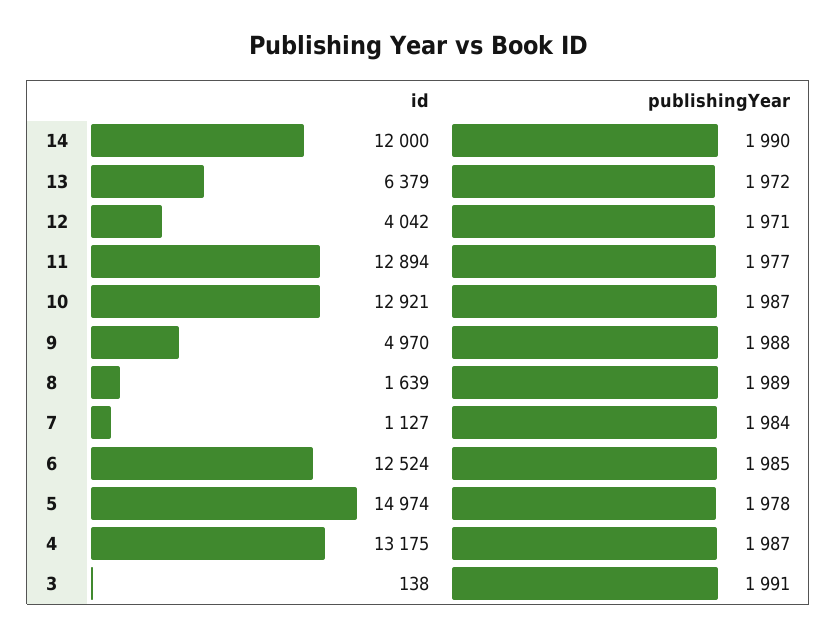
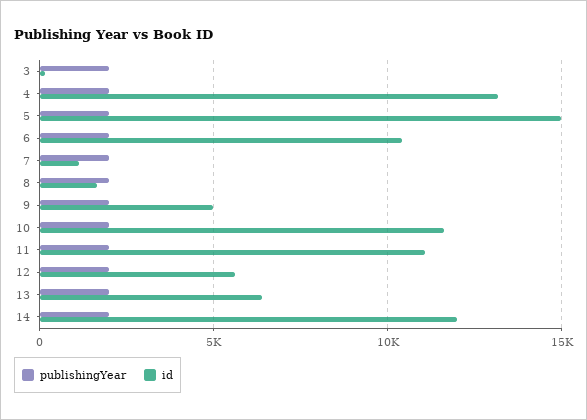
  {
    "id": {
      "14": 12000,
      "13": 6379,
-     "12": 4042,
+     "12": 5500,
-     "11": 12894,
+     "11": 11000,
-     "10": 12921,
+     "10": 11500,
      "9": 4970,
      "8": 1639,
      "7": 1127,
-     "6": 12524,
+     "6": 10500,
      "5": 14974,
      "4": 13175,
      "3": 138
    },
    "publishingYear": {
      "14": 1990,
      "13": 1972,
      "12": 1971,
      "11": 1977,
      "10": 1987,
      "9": 1988,
      "8": 1989,
      "7": 1984,
      "6": 1985,
      "5": 1978,
      "4": 1987,
      "3": 1991
    }
  }

